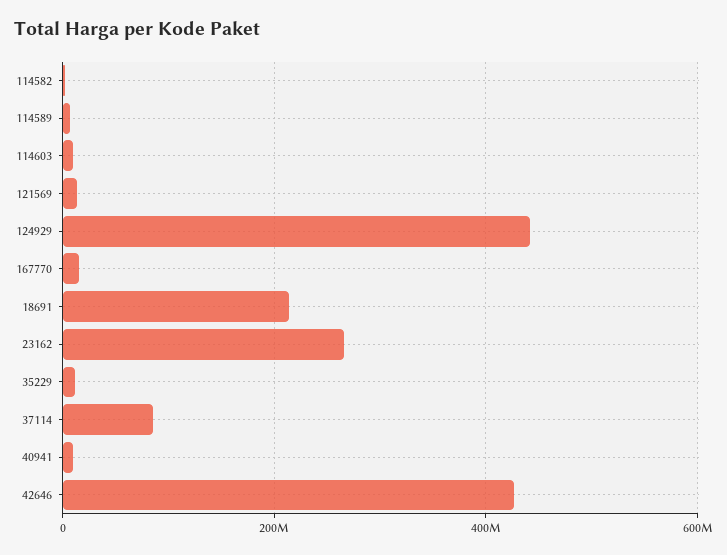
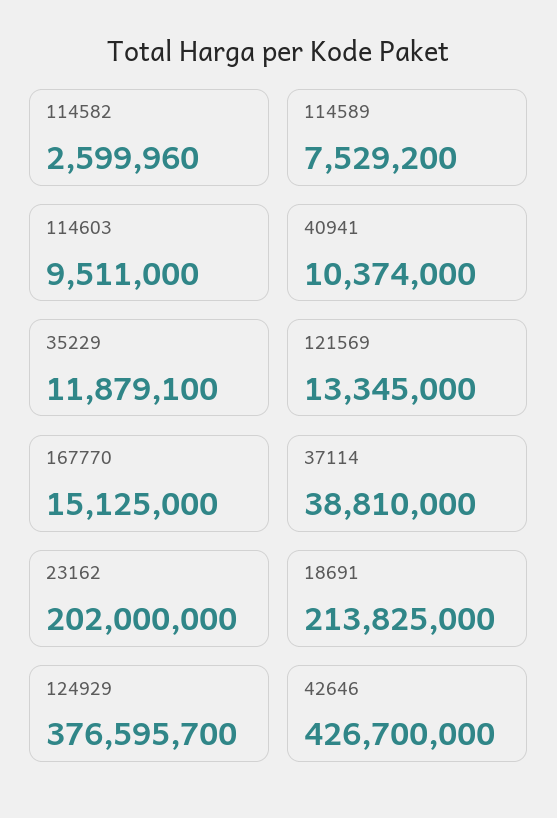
  {
    "114582": 2599960,
    "114589": 7529200,
    "114603": 9511000,
    "121569": 13345000,
-   "124929": 440000000,
+   "124929": 376595700,
    "167770": 15125000,
    "18691": 213825000,
-   "23162": 260000000,
+   "23162": 202000000,
    "35229": 11879100,
-   "37114": 80000000,
+   "37114": 38810000,
    "40941": 10374000,
    "42646": 426700000
  }

